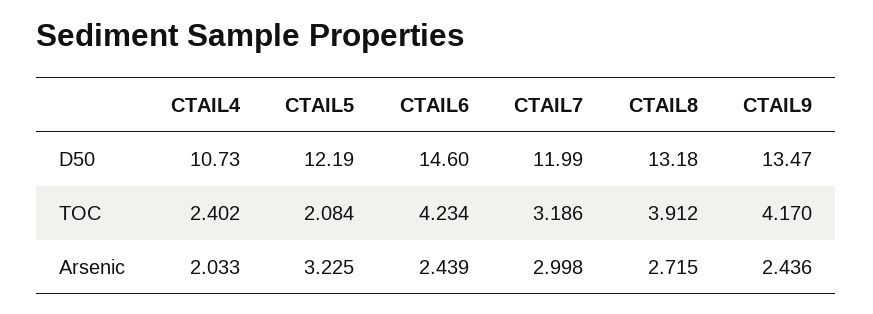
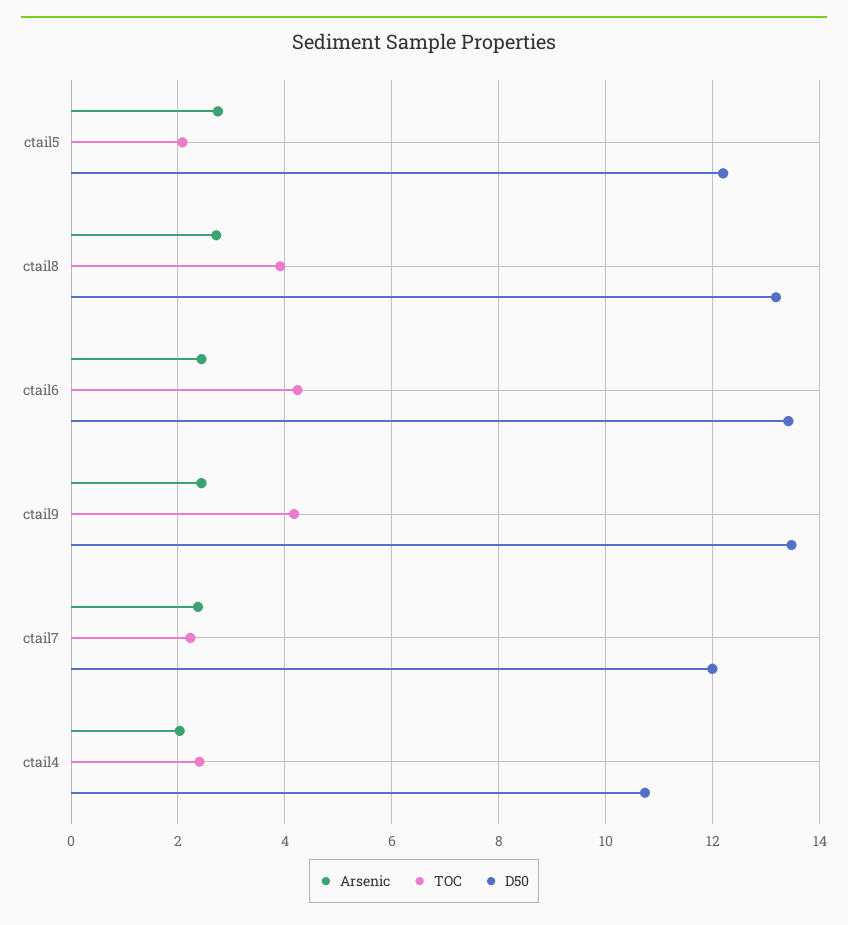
  {
    "D50": {
      "CTAIL4": 10.73,
      "CTAIL5": 12.19,
-     "CTAIL6": 14.6,
+     "CTAIL6": 13.4,
      "CTAIL7": 11.99,
      "CTAIL8": 13.18,
      "CTAIL9": 13.47
    },
    "TOC": {
      "CTAIL4": 2.402,
      "CTAIL5": 2.084,
      "CTAIL6": 4.234,
-     "CTAIL7": 3.186,
+     "CTAIL7": 2.2,
      "CTAIL8": 3.912,
      "CTAIL9": 4.17
    },
    "Arsenic": {
      "CTAIL4": 2.033,
-     "CTAIL5": 3.225,
+     "CTAIL5": 2.8,
      "CTAIL6": 2.439,
-     "CTAIL7": 2.998,
+     "CTAIL7": 2.4,
      "CTAIL8": 2.715,
      "CTAIL9": 2.436
    }
  }

